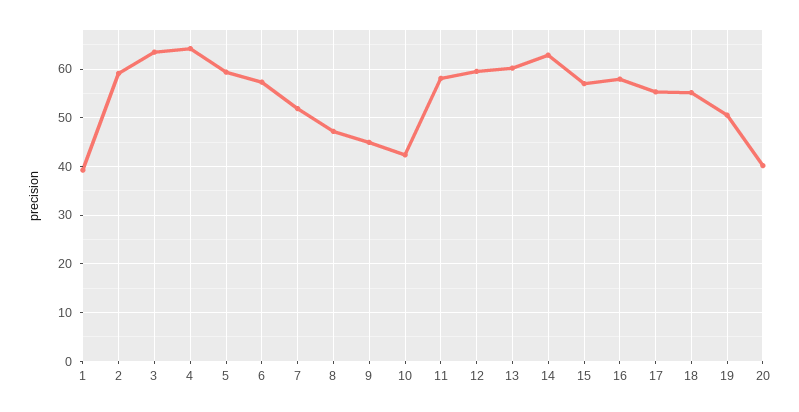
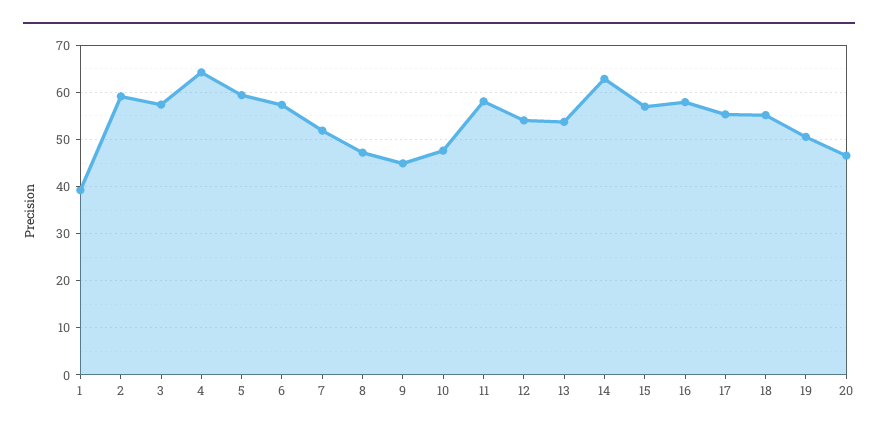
  {
    "1": 40,
    "2": 60,
-   "3": 64,
+   "3": 58,
    "4": 64,
    "5": 60,
    "6": 58,
    "7": 52,
    "8": 48,
    "9": 44,
-   "10": 42,
+   "10": 48,
    "11": 58,
-   "12": 60,
+   "12": 54,
-   "13": 60,
+   "13": 54,
    "14": 62,
    "15": 58,
    "16": 58,
    "17": 56,
    "18": 56,
    "19": 50,
-   "20": 40
+   "20": 46
  }

